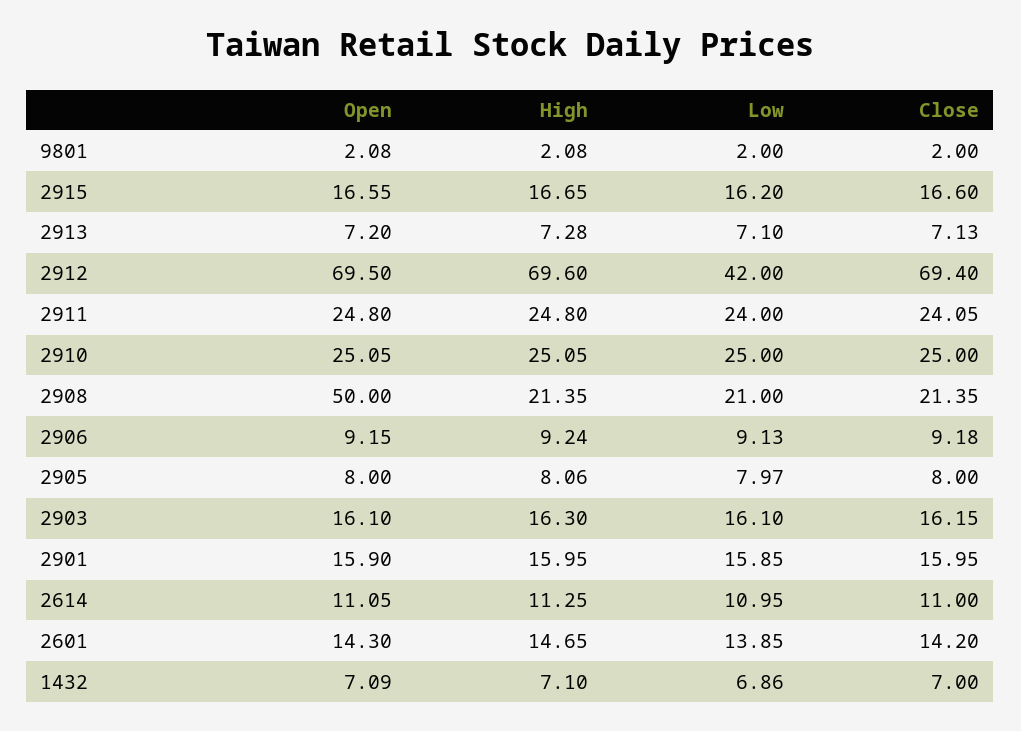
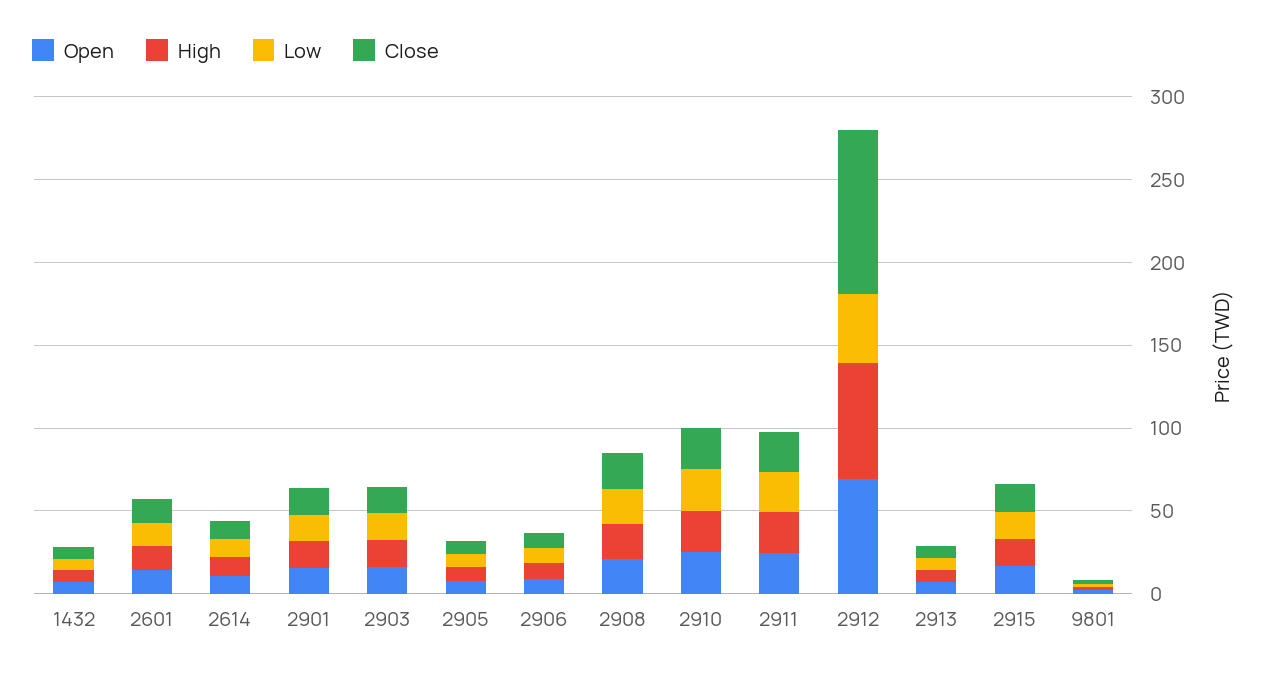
  {
    "Open": {
      "9801": 2.08,
      "2915": 16.55,
      "2913": 7.2,
      "2912": 69.5,
      "2911": 24.8,
      "2910": 25.05,
-     "2908": 50,
+     "2908": 20,
      "2906": 9.15,
      "2905": 8,
      "2903": 16.1,
      "2901": 15.9,
      "2614": 11.05,
      "2601": 14.3,
      "1432": 7.09
    },
    "High": {
      "9801": 2.08,
      "2915": 16.65,
      "2913": 7.28,
      "2912": 69.6,
      "2911": 24.8,
      "2910": 25.05,
      "2908": 21.35,
      "2906": 9.24,
      "2905": 8.06,
      "2903": 16.3,
      "2901": 15.95,
      "2614": 11.25,
      "2601": 14.65,
      "1432": 7.1
    },
    "Low": {
      "9801": 2,
      "2915": 16.2,
      "2913": 7.1,
      "2912": 42,
      "2911": 24,
      "2910": 25,
      "2908": 21,
      "2906": 9.13,
      "2905": 7.97,
      "2903": 16.1,
      "2901": 15.85,
      "2614": 10.95,
      "2601": 13.85,
      "1432": 6.86
    },
    "Close": {
      "9801": 2,
      "2915": 16.6,
      "2913": 7.13,
-     "2912": 69.4,
+     "2912": 100,
      "2911": 24.05,
      "2910": 25,
      "2908": 21.35,
      "2906": 9.18,
      "2905": 8,
      "2903": 16.15,
      "2901": 15.95,
      "2614": 11,
      "2601": 14.2,
      "1432": 7
    }
  }

